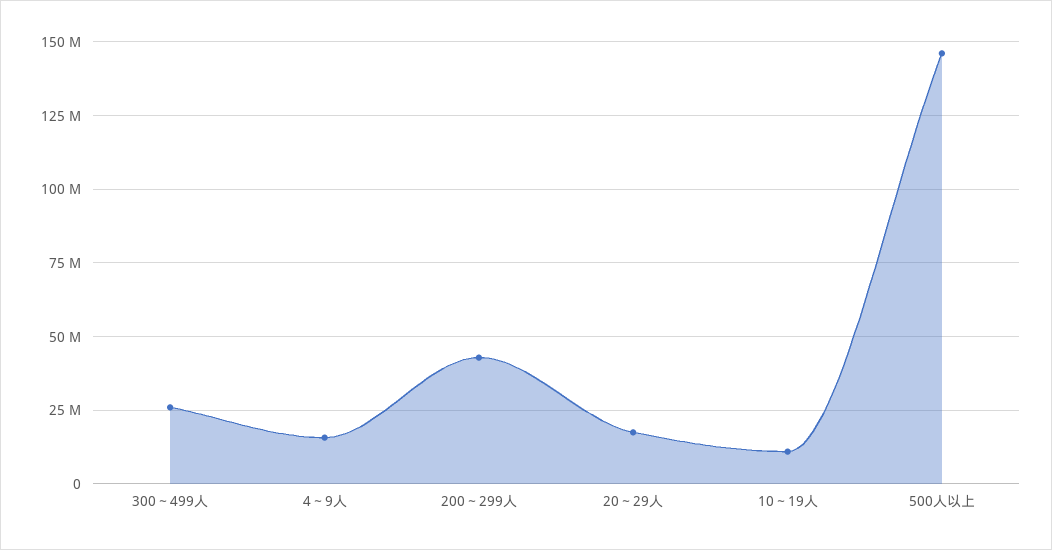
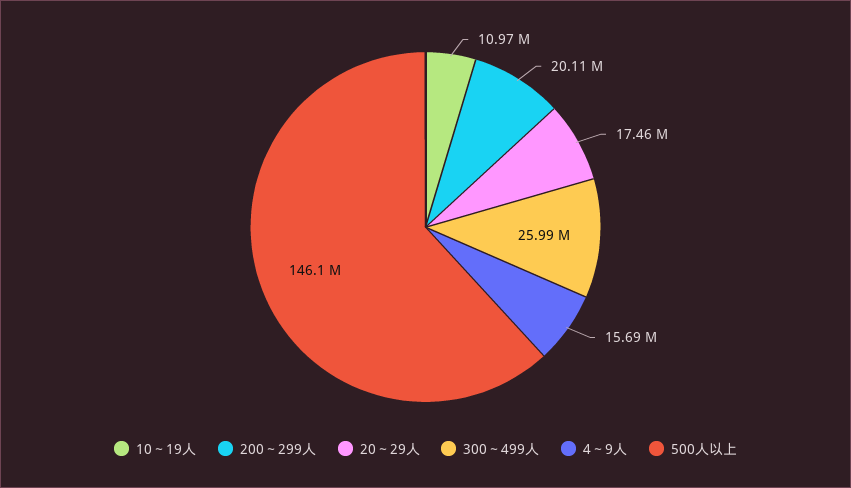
  {
    "300～499人": 25990000,
    "4～9人": 15690000,
-   "200～299人": 42500000,
+   "200～299人": 20110000,
    "20～29人": 17460000,
    "10～19人": 10970000,
    "500人以上": 146100000
  }

